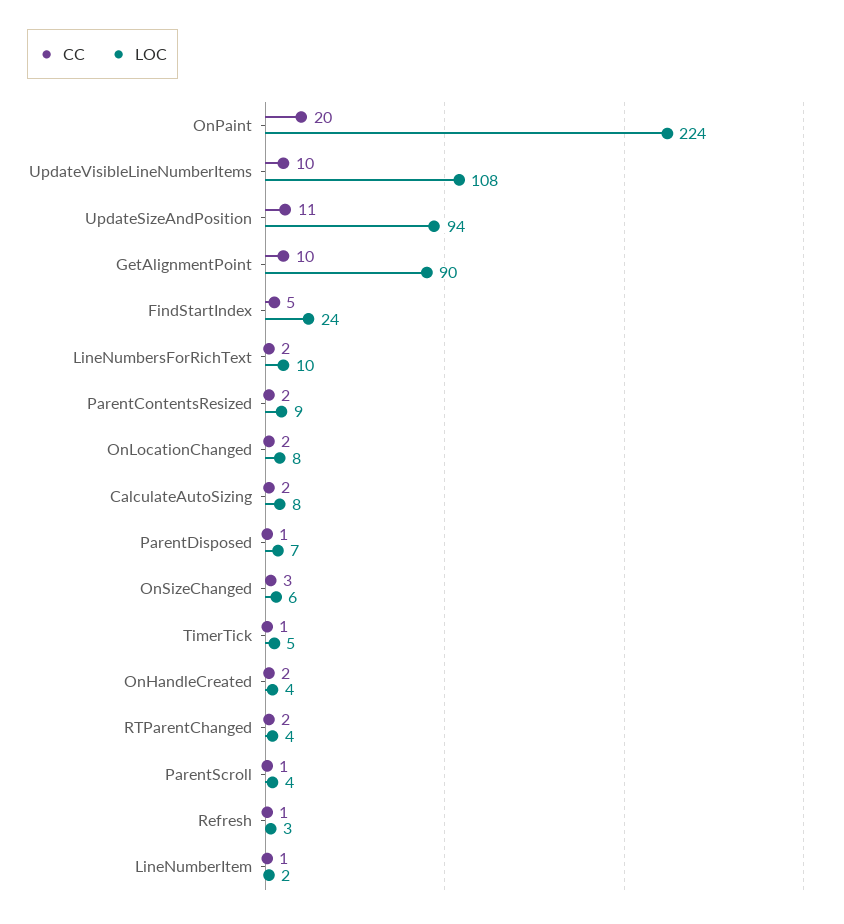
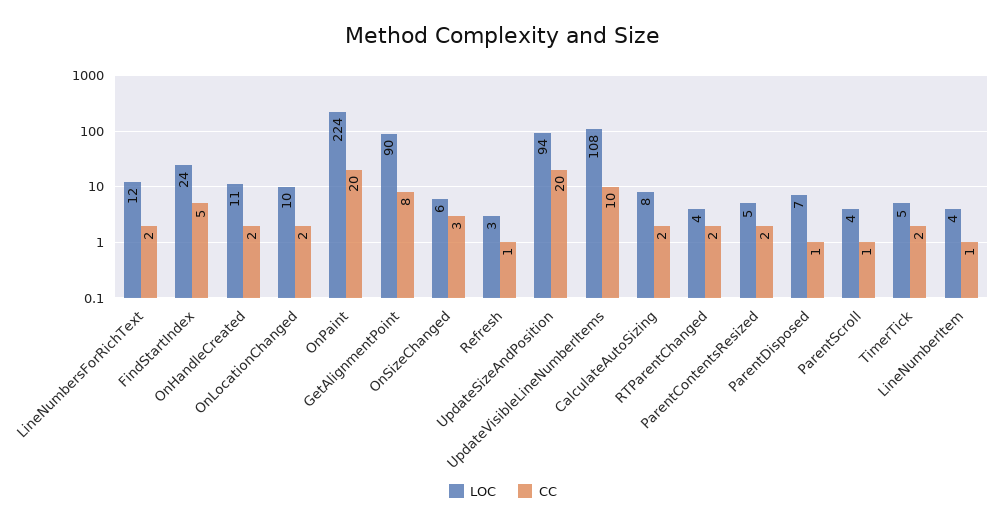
  {
    "CC": {
      "OnPaint": 20,
      "UpdateVisibleLineNumberItems": 10,
-     "UpdateSizeAndPosition": 11,
+     "UpdateSizeAndPosition": 20,
-     "GetAlignmentPoint": 10,
+     "GetAlignmentPoint": 8,
      "FindStartIndex": 5,
      "LineNumbersForRichText": 2,
      "ParentContentsResized": 2,
      "OnLocationChanged": 2,
      "CalculateAutoSizing": 2,
      "ParentDisposed": 1,
      "OnSizeChanged": 3,
-     "TimerTick": 1,
+     "TimerTick": 2,
      "OnHandleCreated": 2,
      "RTParentChanged": 2,
      "ParentScroll": 1,
      "Refresh": 1,
      "LineNumberItem": 1
    },
    "LOC": {
      "OnPaint": 224,
      "UpdateVisibleLineNumberItems": 108,
      "UpdateSizeAndPosition": 94,
      "GetAlignmentPoint": 90,
      "FindStartIndex": 24,
-     "LineNumbersForRichText": 10,
+     "LineNumbersForRichText": 12,
-     "ParentContentsResized": 9,
+     "ParentContentsResized": 5,
-     "OnLocationChanged": 8,
+     "OnLocationChanged": 10,
      "CalculateAutoSizing": 8,
      "ParentDisposed": 7,
      "OnSizeChanged": 6,
      "TimerTick": 5,
-     "OnHandleCreated": 4,
+     "OnHandleCreated": 11,
      "RTParentChanged": 4,
      "ParentScroll": 4,
      "Refresh": 3,
-     "LineNumberItem": 2
+     "LineNumberItem": 4
    }
  }

